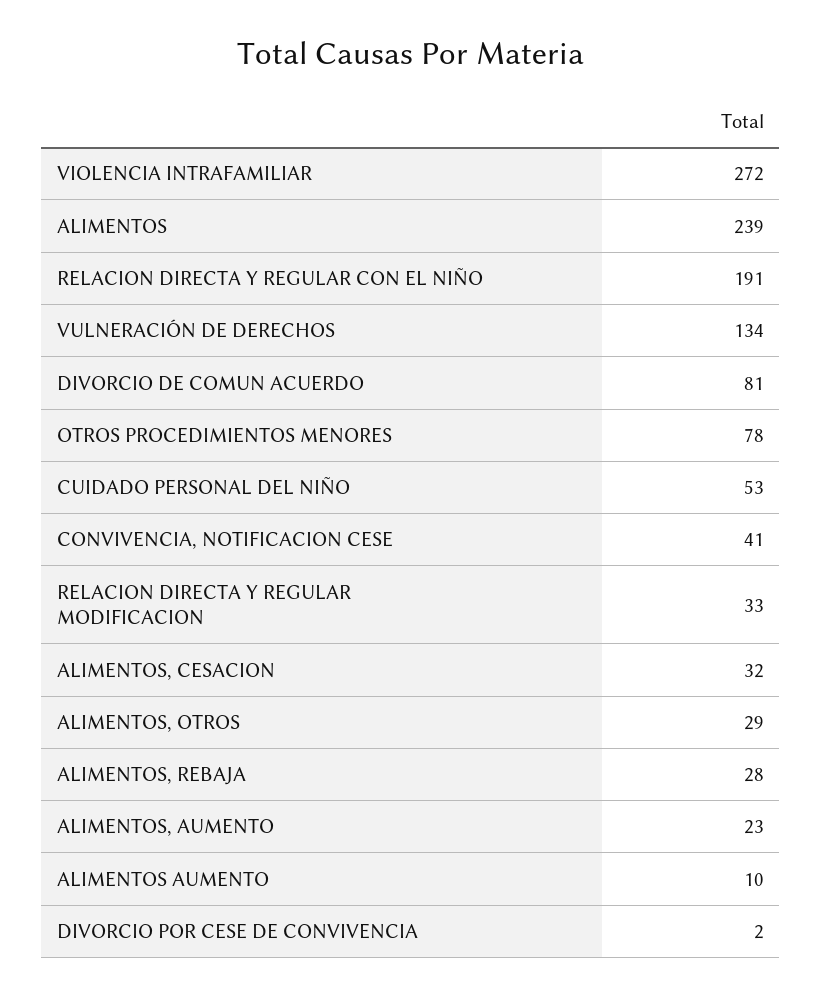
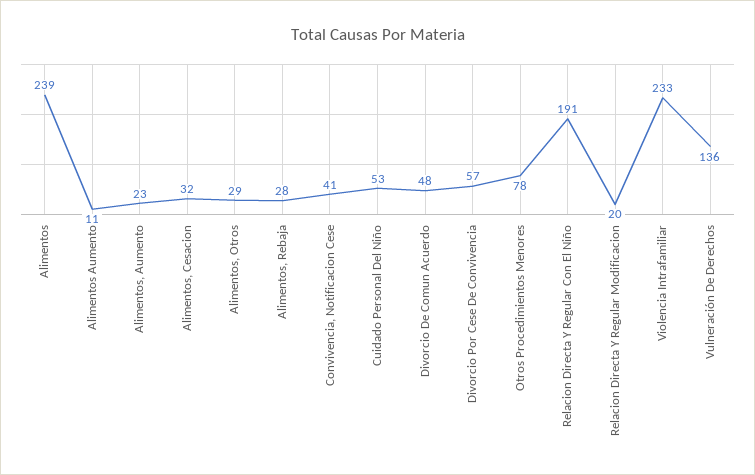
  {
-   "VIOLENCIA INTRAFAMILIAR": 272,
+   "VIOLENCIA INTRAFAMILIAR": 233,
    "ALIMENTOS": 239,
    "RELACION DIRECTA Y REGULAR CON EL NIÑO": 191,
-   "VULNERACIÓN DE DERECHOS": 134,
+   "VULNERACIÓN DE DERECHOS": 136,
-   "DIVORCIO DE COMUN ACUERDO": 81,
+   "DIVORCIO DE COMUN ACUERDO": 48,
    "OTROS PROCEDIMIENTOS MENORES": 78,
    "CUIDADO PERSONAL DEL NIÑO": 53,
    "CONVIVENCIA, NOTIFICACION CESE": 41,
-   "RELACION DIRECTA Y REGULAR MODIFICACION": 33,
+   "RELACION DIRECTA Y REGULAR MODIFICACION": 20,
    "ALIMENTOS, CESACION": 32,
    "ALIMENTOS, OTROS": 29,
    "ALIMENTOS, REBAJA": 28,
    "ALIMENTOS, AUMENTO": 23,
-   "ALIMENTOS AUMENTO": 10,
+   "ALIMENTOS AUMENTO": 11,
-   "DIVORCIO POR CESE DE CONVIVENCIA": 2
+   "DIVORCIO POR CESE DE CONVIVENCIA": 57
  }

